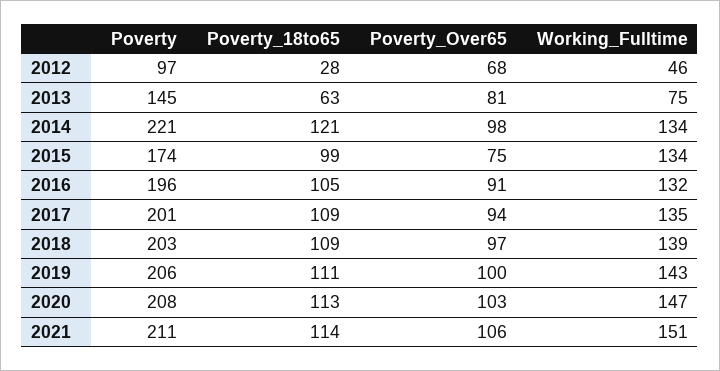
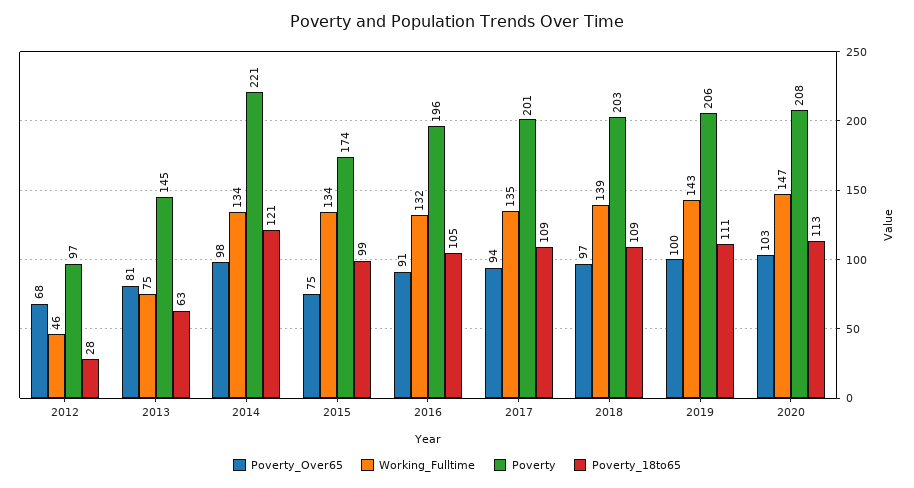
  {
    "Poverty": {
      "2012": 97,
      "2013": 145,
      "2014": 221,
      "2015": 174,
      "2016": 196,
      "2017": 201,
      "2018": 203,
      "2019": 206,
-     "2020": 208,
+     "2020": 208
-     "2021": 211
    },
    "Poverty_18to65": {
      "2012": 28,
      "2013": 63,
      "2014": 121,
      "2015": 99,
      "2016": 105,
      "2017": 109,
      "2018": 109,
      "2019": 111,
-     "2020": 113,
+     "2020": 113
-     "2021": 114
    },
    "Poverty_Over65": {
      "2012": 68,
      "2013": 81,
      "2014": 98,
      "2015": 75,
      "2016": 91,
      "2017": 94,
      "2018": 97,
      "2019": 100,
-     "2020": 103,
+     "2020": 103
-     "2021": 106
    },
    "Working_Fulltime": {
      "2012": 46,
      "2013": 75,
      "2014": 134,
      "2015": 134,
      "2016": 132,
      "2017": 135,
      "2018": 139,
      "2019": 143,
-     "2020": 147,
+     "2020": 147
-     "2021": 151
    }
  }

